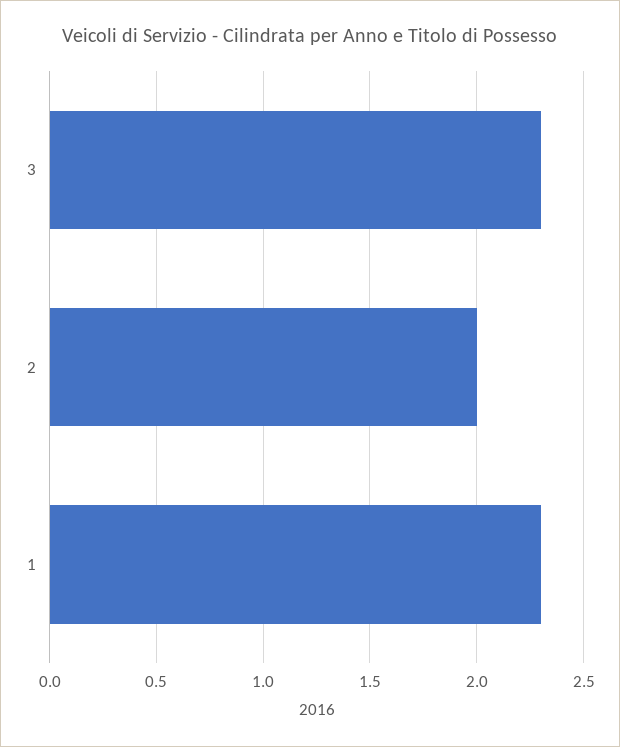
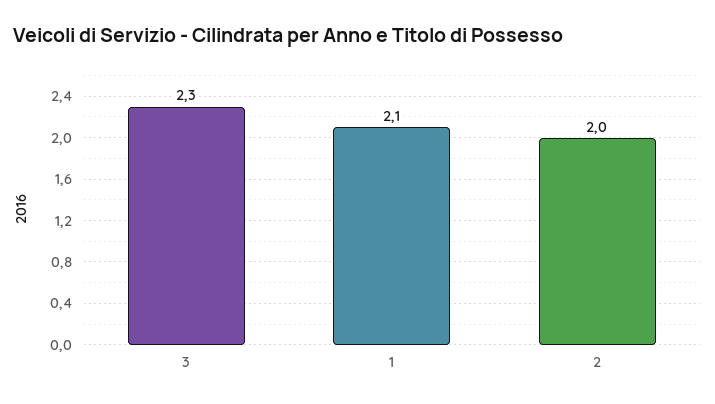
  {
    "3": 2.3,
    "2": 2,
-   "1": 2.3
+   "1": 2.1
  }

